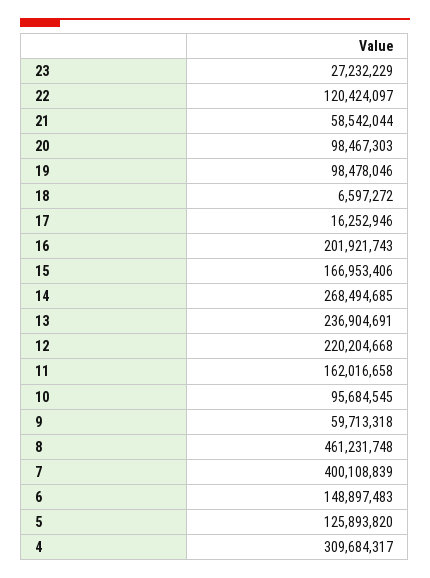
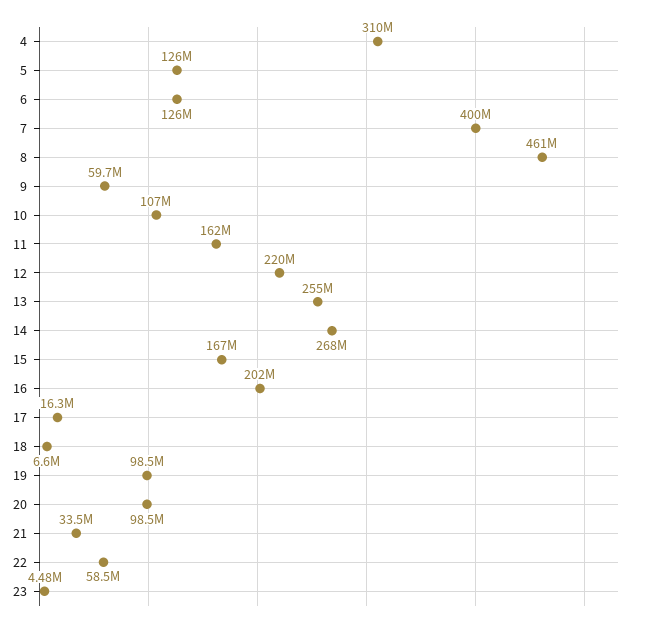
  {
-   "23": 27232229,
+   "23": 4480000,
-   "22": 120424097,
+   "22": 58500000,
-   "21": 58542044,
+   "21": 33500000,
    "20": 98467303,
    "19": 98478046,
    "18": 6597272,
    "17": 16252946,
    "16": 201921743,
    "15": 166953406,
    "14": 268494685,
-   "13": 236904691,
+   "13": 255000000,
    "12": 220204668,
    "11": 162016658,
-   "10": 95684545,
+   "10": 107000000,
    "9": 59713318,
    "8": 461231748,
    "7": 400108839,
-   "6": 148897483,
+   "6": 126000000,
    "5": 125893820,
    "4": 309684317
  }

